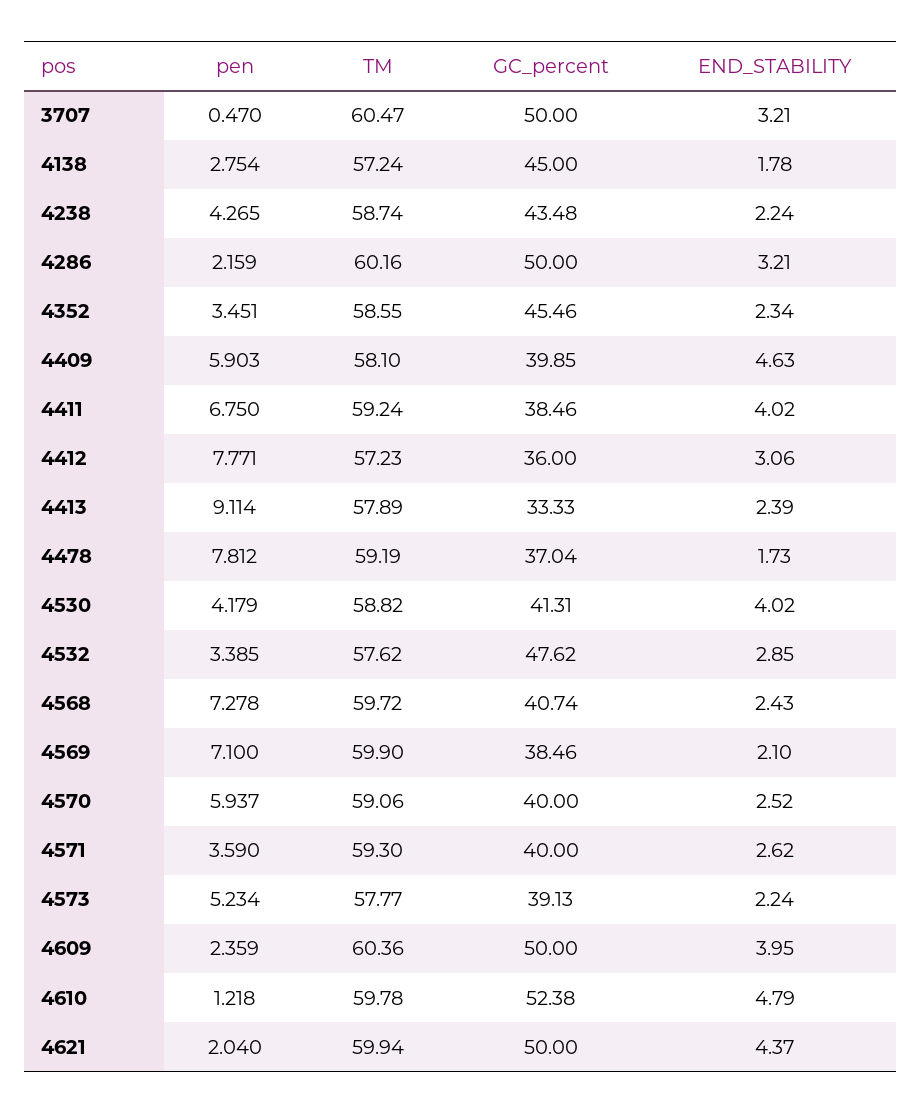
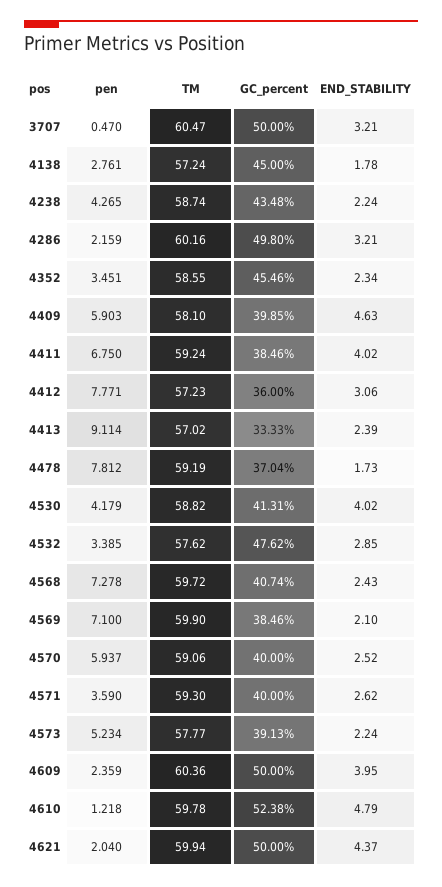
  {
    "pen": {
      "3707": 0.47,
-     "4138": 2.754,
+     "4138": 2.761,
      "4238": 4.265,
      "4286": 2.159,
      "4352": 3.451,
      "4409": 5.903,
      "4411": 6.75,
      "4412": 7.771,
      "4413": 9.114,
      "4478": 7.812,
      "4530": 4.179,
      "4532": 3.385,
      "4568": 7.278,
      "4569": 7.1,
      "4570": 5.937,
      "4571": 3.59,
      "4573": 5.234,
      "4609": 2.359,
      "4610": 1.218,
      "4621": 2.04
    },
    "TM": {
      "3707": 60.47,
      "4138": 57.24,
      "4238": 58.74,
      "4286": 60.16,
      "4352": 58.55,
      "4409": 58.1,
      "4411": 59.24,
      "4412": 57.23,
-     "4413": 57.89,
+     "4413": 57.02,
      "4478": 59.19,
      "4530": 58.82,
      "4532": 57.62,
      "4568": 59.72,
      "4569": 59.9,
      "4570": 59.06,
      "4571": 59.3,
      "4573": 57.77,
      "4609": 60.36,
      "4610": 59.78,
      "4621": 59.94
    },
    "GC_percent": {
      "3707": 50,
      "4138": 45,
      "4238": 43.48,
-     "4286": 50,
+     "4286": 49.8,
      "4352": 45.46,
      "4409": 39.85,
      "4411": 38.46,
      "4412": 36,
      "4413": 33.33,
      "4478": 37.04,
      "4530": 41.31,
      "4532": 47.62,
      "4568": 40.74,
      "4569": 38.46,
      "4570": 40,
      "4571": 40,
      "4573": 39.13,
      "4609": 50,
      "4610": 52.38,
      "4621": 50
    },
    "END_STABILITY": {
      "3707": 3.21,
      "4138": 1.78,
      "4238": 2.24,
      "4286": 3.21,
      "4352": 2.34,
      "4409": 4.63,
      "4411": 4.02,
      "4412": 3.06,
      "4413": 2.39,
      "4478": 1.73,
      "4530": 4.02,
      "4532": 2.85,
      "4568": 2.43,
      "4569": 2.1,
      "4570": 2.52,
      "4571": 2.62,
      "4573": 2.24,
      "4609": 3.95,
      "4610": 4.79,
      "4621": 4.37
    }
  }

